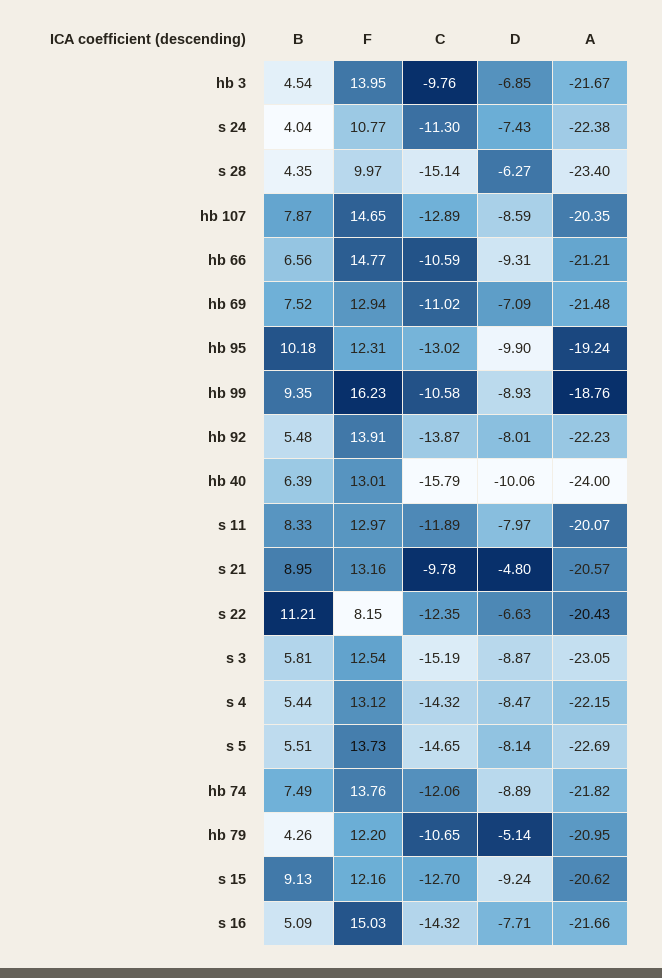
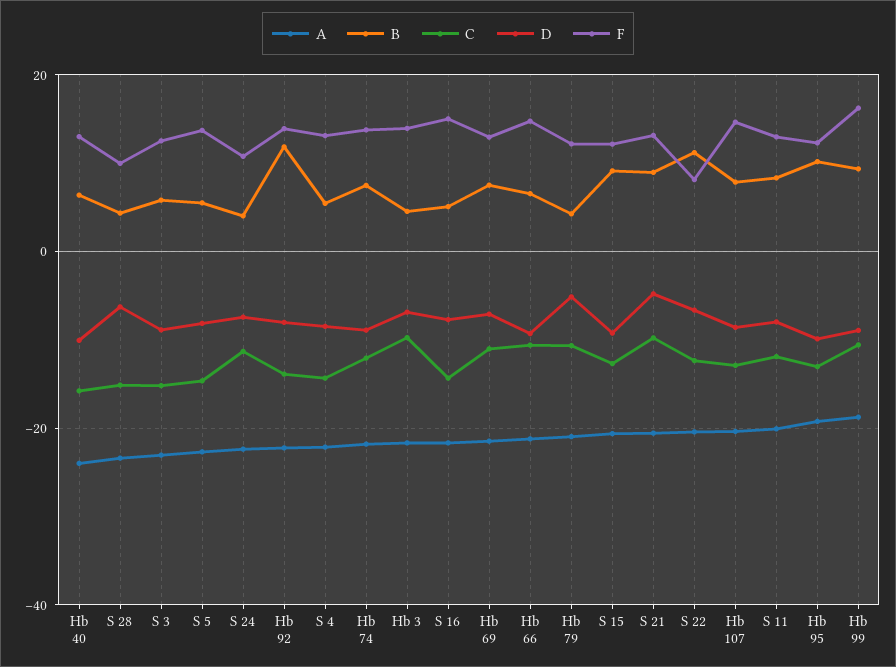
  {
    "B": {
      "hb 3": 4.54,
      "s 24": 4.04,
      "s 28": 4.35,
      "hb 107": 7.87,
      "hb 66": 6.56,
      "hb 69": 7.52,
      "hb 95": 10.18,
      "hb 99": 9.35,
-     "hb 92": 5.48,
+     "hb 92": 12,
      "hb 40": 6.39,
      "s 11": 8.33,
      "s 21": 8.95,
      "s 22": 11.21,
      "s 3": 5.81,
      "s 4": 5.44,
      "s 5": 5.51,
      "hb 74": 7.49,
      "hb 79": 4.26,
      "s 15": 9.13,
      "s 16": 5.09
    },
    "F": {
      "hb 3": 13.95,
      "s 24": 10.77,
      "s 28": 9.97,
      "hb 107": 14.65,
      "hb 66": 14.77,
      "hb 69": 12.94,
      "hb 95": 12.31,
      "hb 99": 16.23,
      "hb 92": 13.91,
      "hb 40": 13.01,
      "s 11": 12.97,
      "s 21": 13.16,
      "s 22": 8.15,
      "s 3": 12.54,
      "s 4": 13.12,
      "s 5": 13.73,
      "hb 74": 13.76,
      "hb 79": 12.2,
      "s 15": 12.16,
      "s 16": 15.03
    },
    "C": {
      "hb 3": -9.76,
      "s 24": -11.3,
      "s 28": -15.14,
      "hb 107": -12.89,
      "hb 66": -10.59,
      "hb 69": -11.02,
      "hb 95": -13.02,
      "hb 99": -10.58,
      "hb 92": -13.87,
      "hb 40": -15.79,
      "s 11": -11.89,
      "s 21": -9.78,
      "s 22": -12.35,
      "s 3": -15.19,
      "s 4": -14.32,
      "s 5": -14.65,
      "hb 74": -12.06,
      "hb 79": -10.65,
      "s 15": -12.7,
      "s 16": -14.32
    },
    "D": {
      "hb 3": -6.85,
      "s 24": -7.43,
      "s 28": -6.27,
      "hb 107": -8.59,
      "hb 66": -9.31,
      "hb 69": -7.09,
      "hb 95": -9.9,
      "hb 99": -8.93,
      "hb 92": -8.01,
      "hb 40": -10.06,
      "s 11": -7.97,
      "s 21": -4.8,
      "s 22": -6.63,
      "s 3": -8.87,
      "s 4": -8.47,
      "s 5": -8.14,
      "hb 74": -8.89,
      "hb 79": -5.14,
      "s 15": -9.24,
      "s 16": -7.71
    },
    "A": {
      "hb 3": -21.67,
      "s 24": -22.38,
      "s 28": -23.4,
      "hb 107": -20.35,
      "hb 66": -21.21,
      "hb 69": -21.48,
      "hb 95": -19.24,
      "hb 99": -18.76,
      "hb 92": -22.23,
      "hb 40": -24,
      "s 11": -20.07,
      "s 21": -20.57,
      "s 22": -20.43,
      "s 3": -23.05,
      "s 4": -22.15,
      "s 5": -22.69,
      "hb 74": -21.82,
      "hb 79": -20.95,
      "s 15": -20.62,
      "s 16": -21.66
    }
  }

